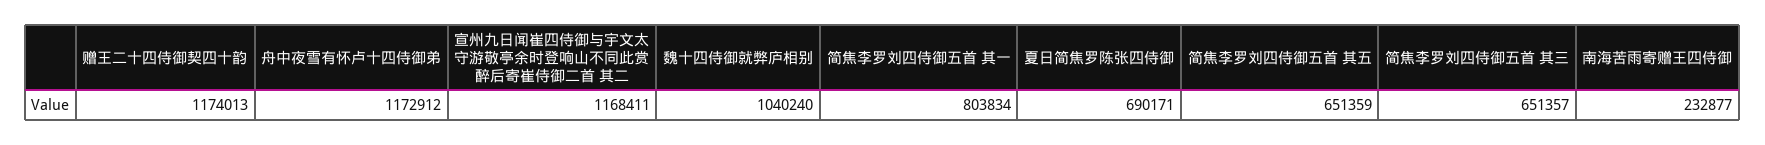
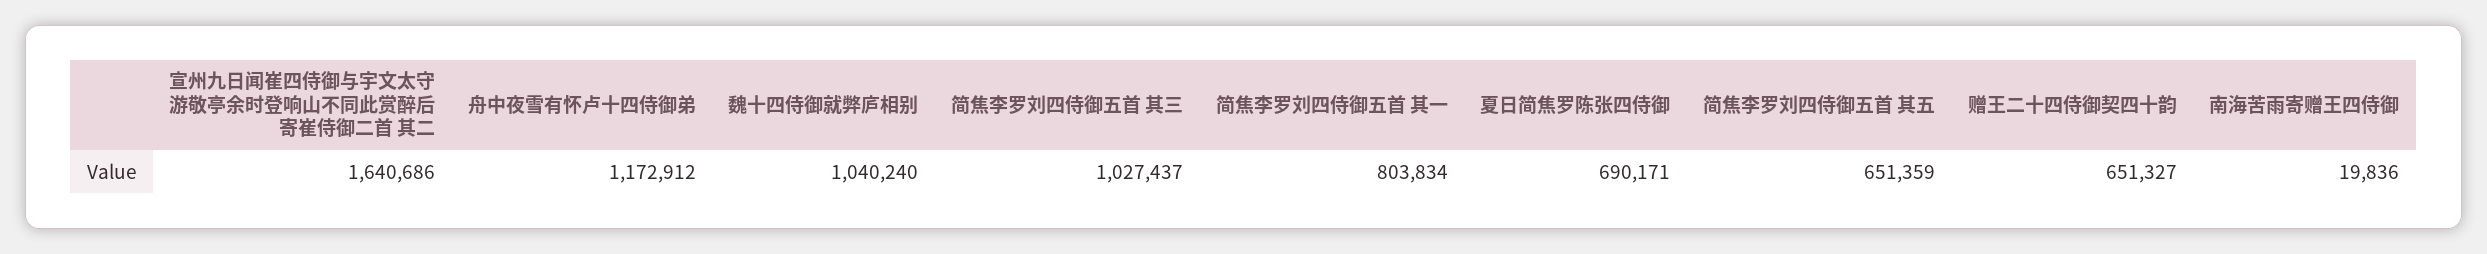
  {
-   "赠王二十四侍御契四十韵": 1174013,
+   "赠王二十四侍御契四十韵": 651327,
    "舟中夜雪有怀卢十四侍御弟": 1172912,
-   "宣州九日闻崔四侍御与宇文太守游敬亭余时登响山不同此赏醉后寄崔侍御二首 其二": 1168411,
+   "宣州九日闻崔四侍御与宇文太守游敬亭余时登响山不同此赏醉后寄崔侍御二首 其二": 1640686,
    "魏十四侍御就弊庐相别": 1040240,
    "简焦李罗刘四侍御五首 其一": 803834,
    "夏日简焦罗陈张四侍御": 690171,
    "简焦李罗刘四侍御五首 其五": 651359,
-   "简焦李罗刘四侍御五首 其三": 651357,
+   "简焦李罗刘四侍御五首 其三": 1027437,
-   "南海苦雨寄赠王四侍御": 232877
+   "南海苦雨寄赠王四侍御": 19836
  }

